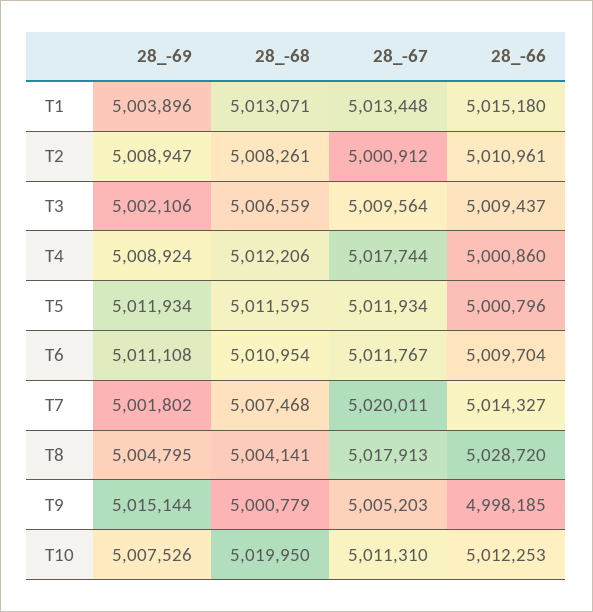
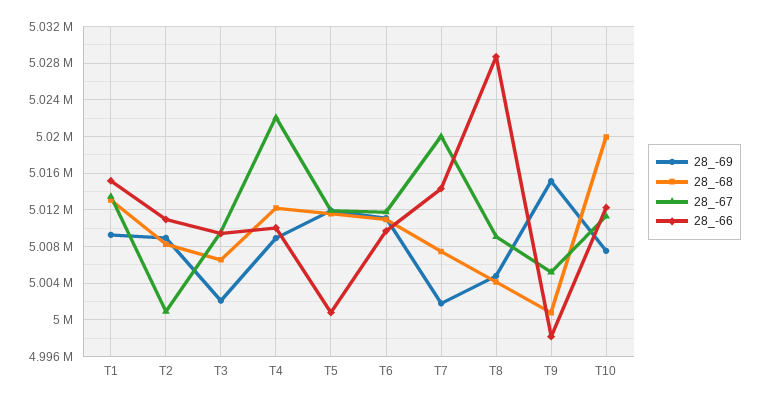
  {
    "28_-69": {
-     "T1": 5003896,
+     "T1": 5009000,
      "T2": 5008947,
      "T3": 5002106,
      "T4": 5008924,
      "T5": 5011934,
      "T6": 5011108,
      "T7": 5001802,
      "T8": 5004795,
      "T9": 5015144,
      "T10": 5007526
    },
    "28_-68": {
      "T1": 5013071,
      "T2": 5008261,
      "T3": 5006559,
      "T4": 5012206,
      "T5": 5011595,
      "T6": 5010954,
      "T7": 5007468,
      "T8": 5004141,
      "T9": 5000779,
      "T10": 5019950
    },
    "28_-67": {
      "T1": 5013448,
      "T2": 5000912,
      "T3": 5009564,
-     "T4": 5017744,
+     "T4": 5022000,
      "T5": 5011934,
      "T6": 5011767,
      "T7": 5020011,
-     "T8": 5017913,
+     "T8": 5009000,
      "T9": 5005203,
      "T10": 5011310
    },
    "28_-66": {
      "T1": 5015180,
      "T2": 5010961,
      "T3": 5009437,
-     "T4": 5000860,
+     "T4": 5010000,
      "T5": 5000796,
      "T6": 5009704,
      "T7": 5014327,
      "T8": 5028720,
      "T9": 4998185,
      "T10": 5012253
    }
  }

